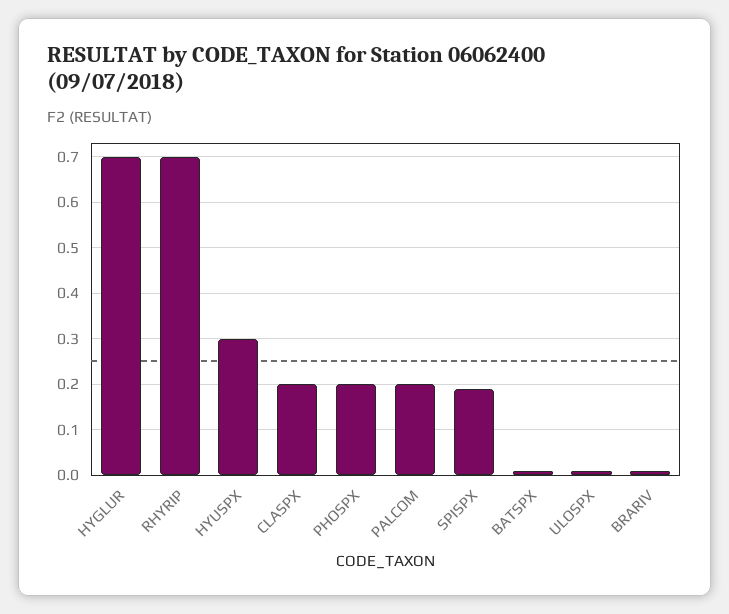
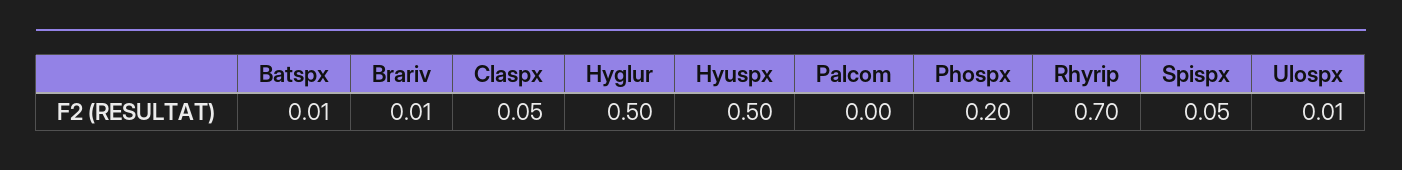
  {
-   "HYGLUR": 0.7,
+   "HYGLUR": 0.5,
    "RHYRIP": 0.7,
-   "HYUSPX": 0.3,
+   "HYUSPX": 0.5,
-   "CLASPX": 0.2,
+   "CLASPX": 0.05,
    "PHOSPX": 0.2,
-   "PALCOM": 0.2,
+   "PALCOM": 0,
-   "SPISPX": 0.2,
+   "SPISPX": 0.05,
    "BATSPX": 0.01,
    "ULOSPX": 0.01,
    "BRARIV": 0.01
  }

